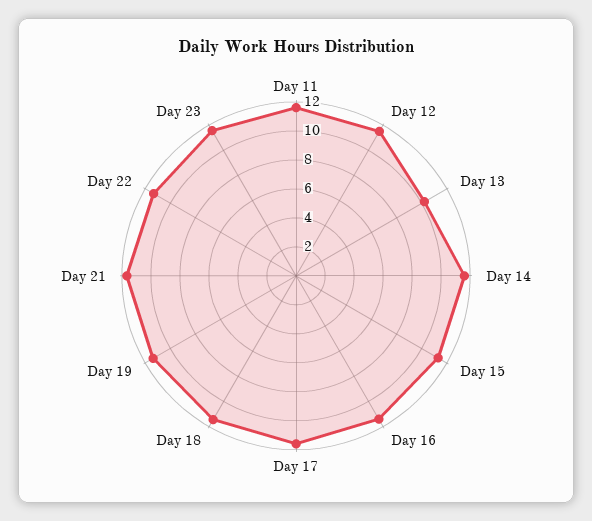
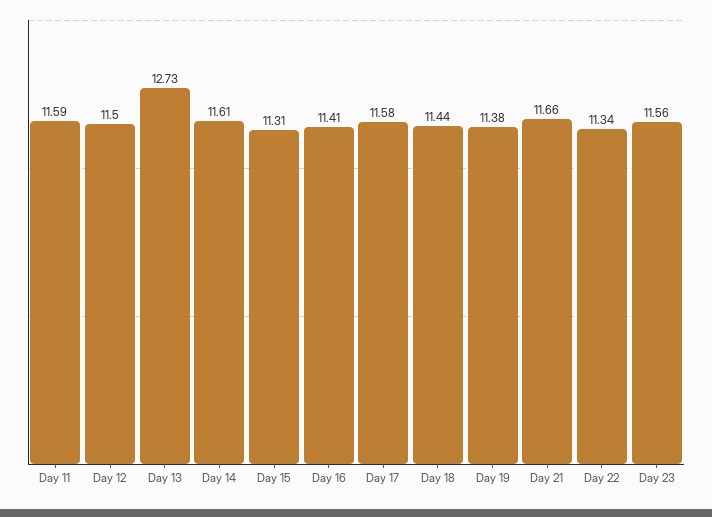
  {
    "Day 11": 11.59,
    "Day 12": 11.5,
-   "Day 13": 10,
+   "Day 13": 12.73,
    "Day 14": 11.61,
    "Day 15": 11.31,
    "Day 16": 11.41,
    "Day 17": 11.58,
    "Day 18": 11.44,
    "Day 19": 11.38,
    "Day 21": 11.66,
    "Day 22": 11.34,
    "Day 23": 11.56
  }

